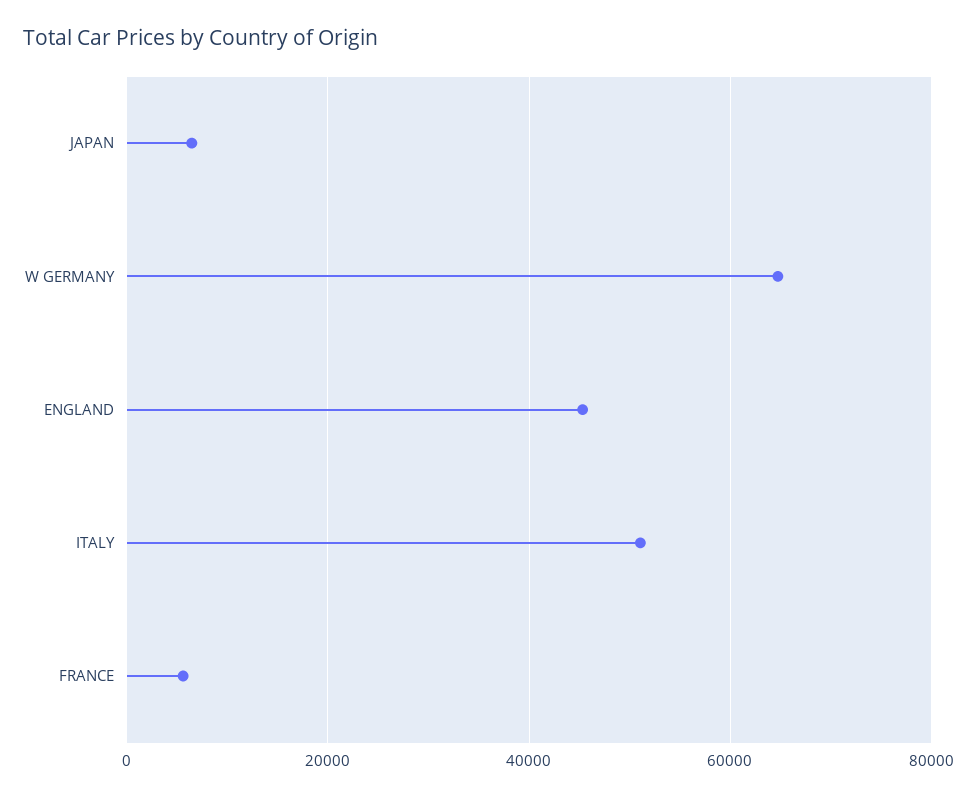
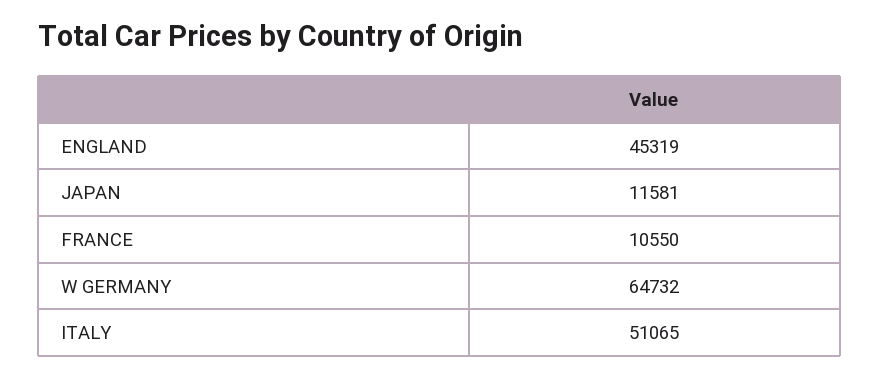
  {
-   "JAPAN": 6000,
+   "JAPAN": 11581,
    "W GERMANY": 64732,
    "ENGLAND": 45319,
    "ITALY": 51065,
-   "FRANCE": 6000
+   "FRANCE": 10550
  }

